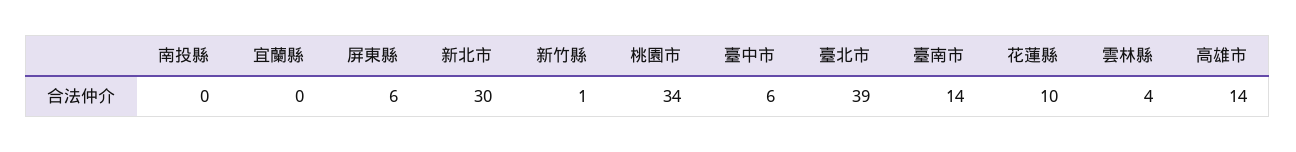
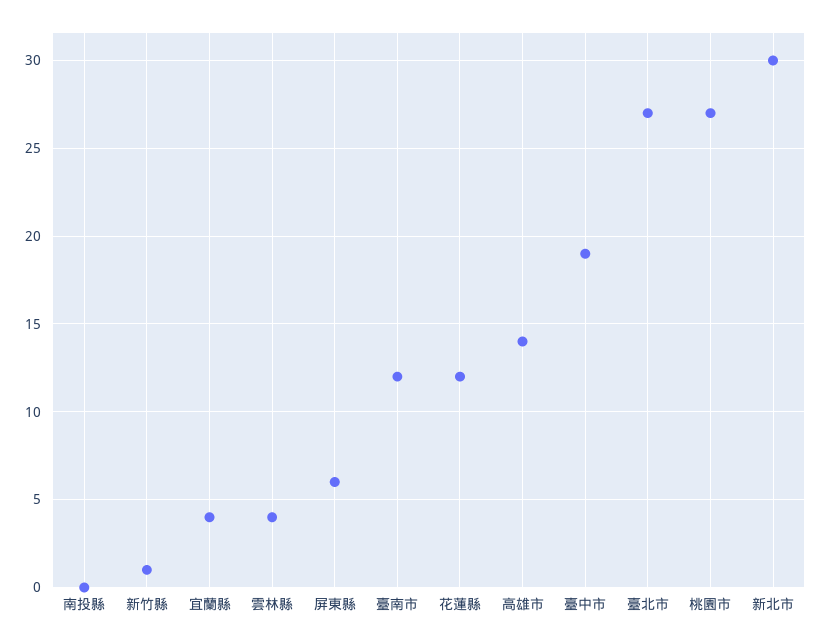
  {
    "南投縣": 0,
-   "宜蘭縣": 0,
+   "宜蘭縣": 4,
    "屏東縣": 6,
    "新北市": 30,
    "新竹縣": 1,
-   "桃園市": 34,
+   "桃園市": 27,
-   "臺中市": 6,
+   "臺中市": 19,
-   "臺北市": 39,
+   "臺北市": 27,
-   "臺南市": 14,
+   "臺南市": 12,
-   "花蓮縣": 10,
+   "花蓮縣": 12,
    "雲林縣": 4,
    "高雄市": 14
  }

